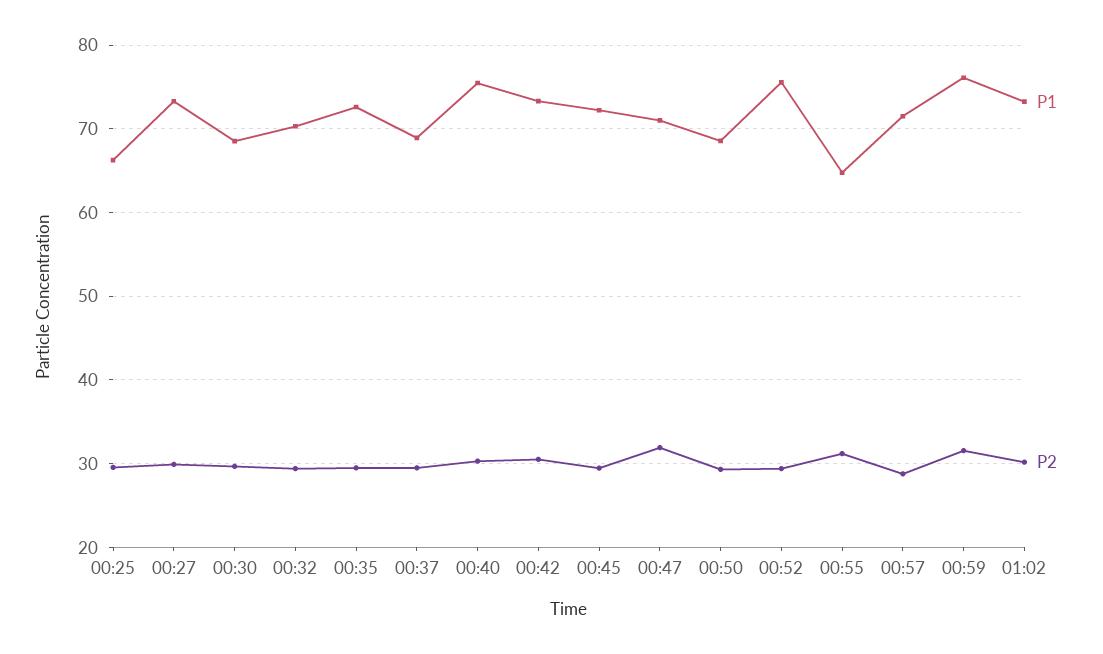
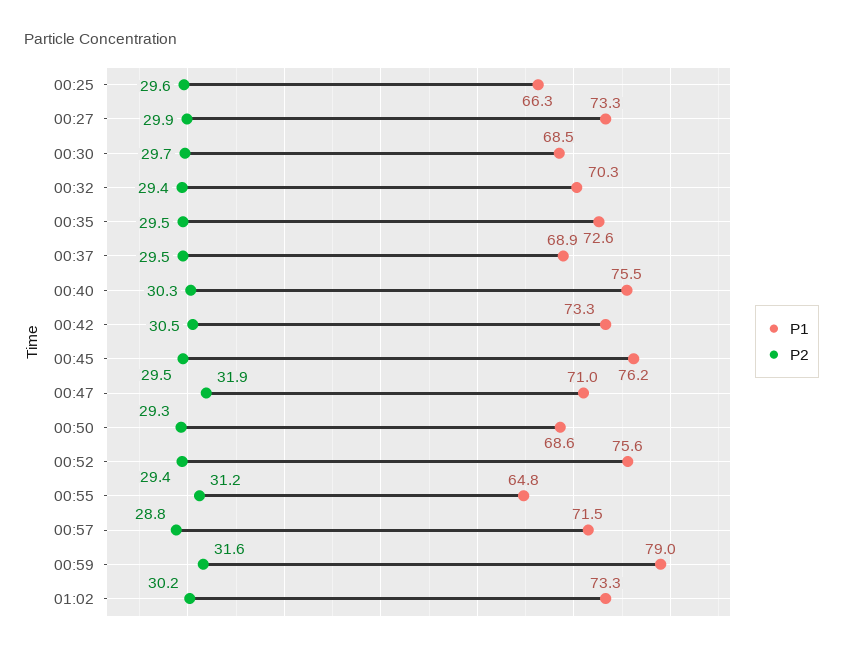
  {
    "P1": {
      "00:25": 66.3,
      "00:27": 73.3,
      "00:30": 68.5,
      "00:32": 70.3,
      "00:35": 72.6,
      "00:37": 68.9,
      "00:40": 75.5,
      "00:42": 73.3,
-     "00:45": 72,
+     "00:45": 76.2,
      "00:47": 71,
      "00:50": 68.6,
      "00:52": 75.6,
      "00:55": 64.8,
      "00:57": 71.5,
-     "00:59": 76,
+     "00:59": 79,
      "01:02": 73.3
    },
    "P2": {
      "00:25": 29.6,
      "00:27": 29.9,
      "00:30": 29.7,
      "00:32": 29.4,
      "00:35": 29.5,
      "00:37": 29.5,
      "00:40": 30.3,
      "00:42": 30.5,
      "00:45": 29.5,
      "00:47": 31.9,
      "00:50": 29.3,
      "00:52": 29.4,
      "00:55": 31.2,
      "00:57": 28.8,
      "00:59": 31.6,
      "01:02": 30.2
    }
  }

